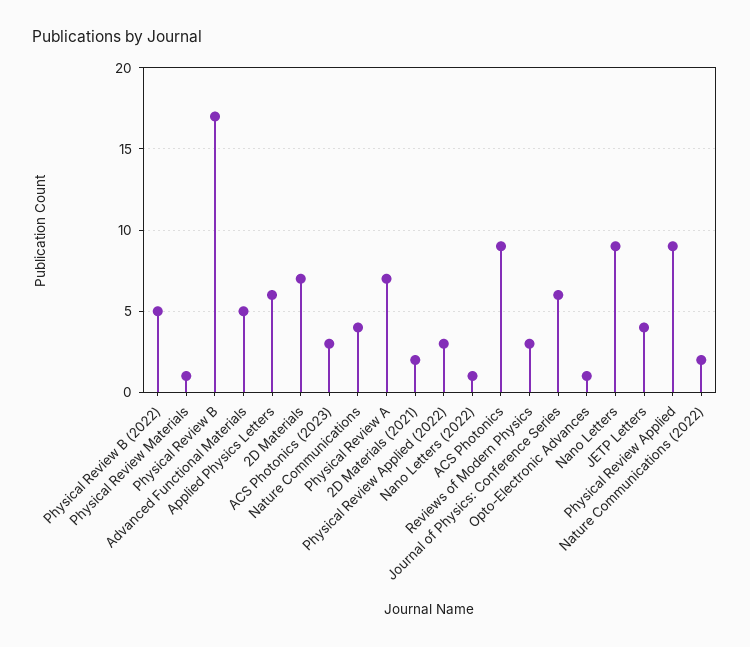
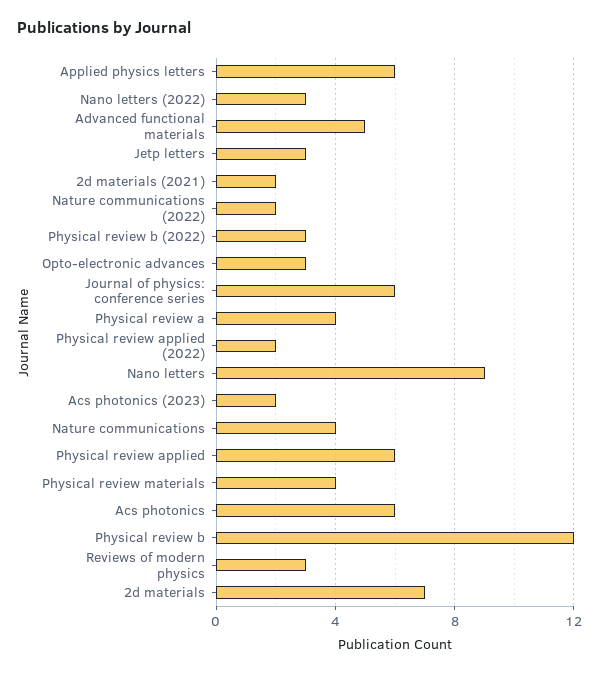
  {
-   "Physical Review B (2022)": 5,
+   "Physical Review B (2022)": 3,
-   "Physical Review Materials": 1,
+   "Physical Review Materials": 4,
-   "Physical Review B": 17,
+   "Physical Review B": 12,
    "Advanced Functional Materials": 5,
    "Applied Physics Letters": 6,
    "2D Materials": 7,
-   "ACS Photonics (2023)": 3,
+   "ACS Photonics (2023)": 2,
    "Nature Communications": 4,
-   "Physical Review A": 7,
+   "Physical Review A": 4,
    "2D Materials (2021)": 2,
-   "Physical Review Applied (2022)": 3,
+   "Physical Review Applied (2022)": 2,
-   "Nano Letters (2022)": 1,
+   "Nano Letters (2022)": 3,
-   "ACS Photonics": 9,
+   "ACS Photonics": 6,
    "Reviews of Modern Physics": 3,
    "Journal of Physics: Conference Series": 6,
-   "Opto-Electronic Advances": 1,
+   "Opto-Electronic Advances": 3,
    "Nano Letters": 9,
-   "JETP Letters": 4,
+   "JETP Letters": 3,
-   "Physical Review Applied": 9,
+   "Physical Review Applied": 6,
    "Nature Communications (2022)": 2
  }

